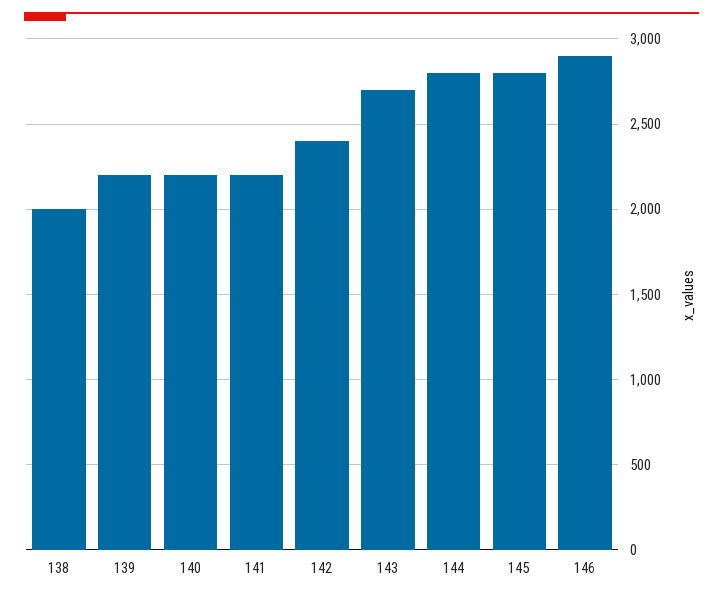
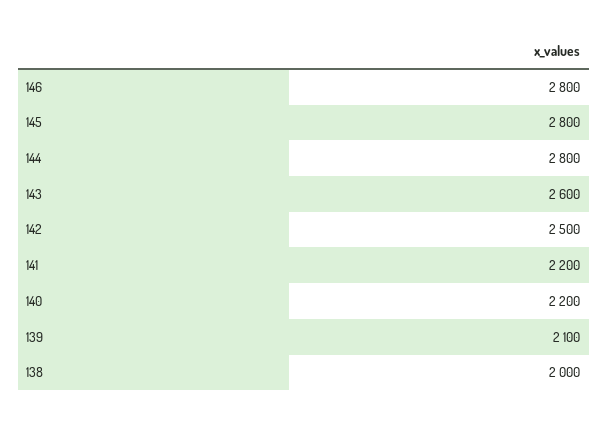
  {
    "138": 2000,
-   "139": 2200,
+   "139": 2100,
    "140": 2200,
    "141": 2200,
-   "142": 2400,
+   "142": 2500,
-   "143": 2700,
+   "143": 2600,
    "144": 2800,
    "145": 2800,
-   "146": 2900
+   "146": 2800
  }

